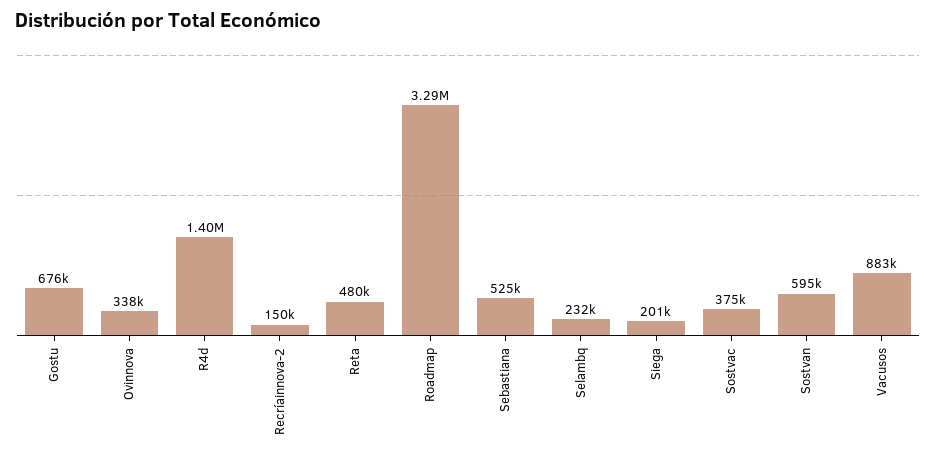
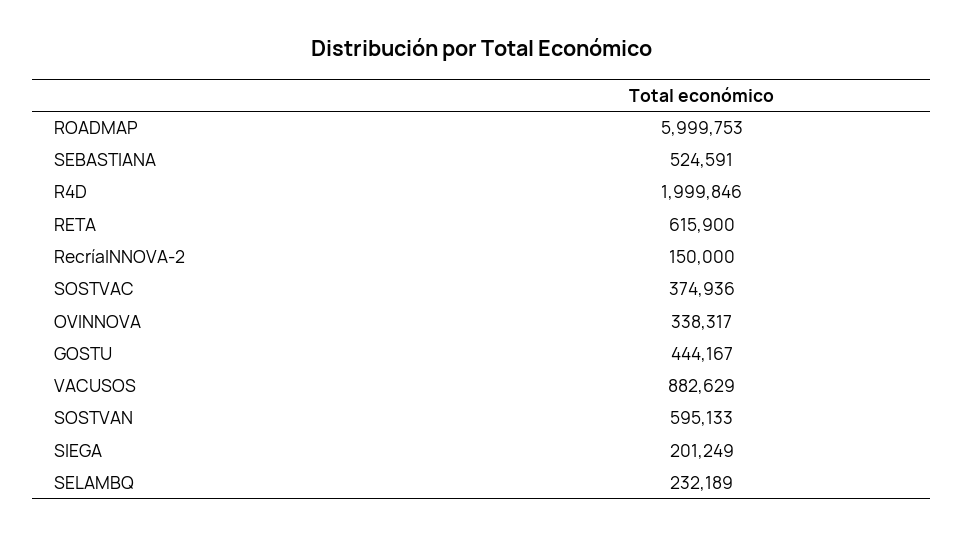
  {
-   "Gostu": 676000,
+   "Gostu": 444167,
    "Ovinnova": 338317,
-   "R4d": 1400000,
+   "R4d": 1999846,
    "Recríainnova-2": 150000,
-   "Reta": 480000,
+   "Reta": 615900,
-   "Roadmap": 3290000,
+   "Roadmap": 5999753,
    "Sebastiana": 524591,
    "Selambq": 232189,
    "Siega": 201249,
    "Sostvac": 374936,
    "Sostvan": 595133,
    "Vacusos": 882629
  }

